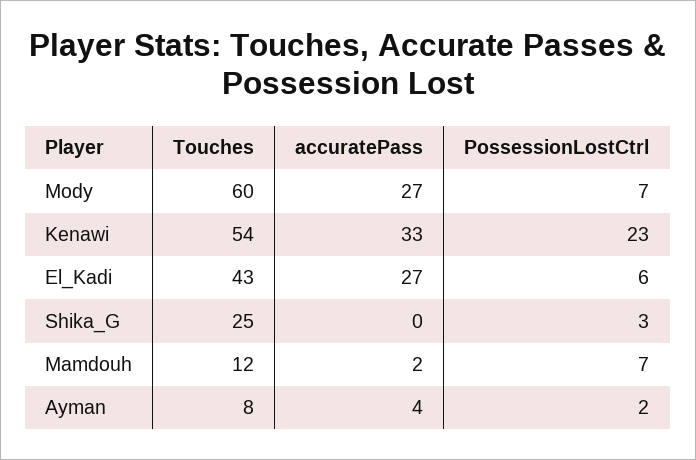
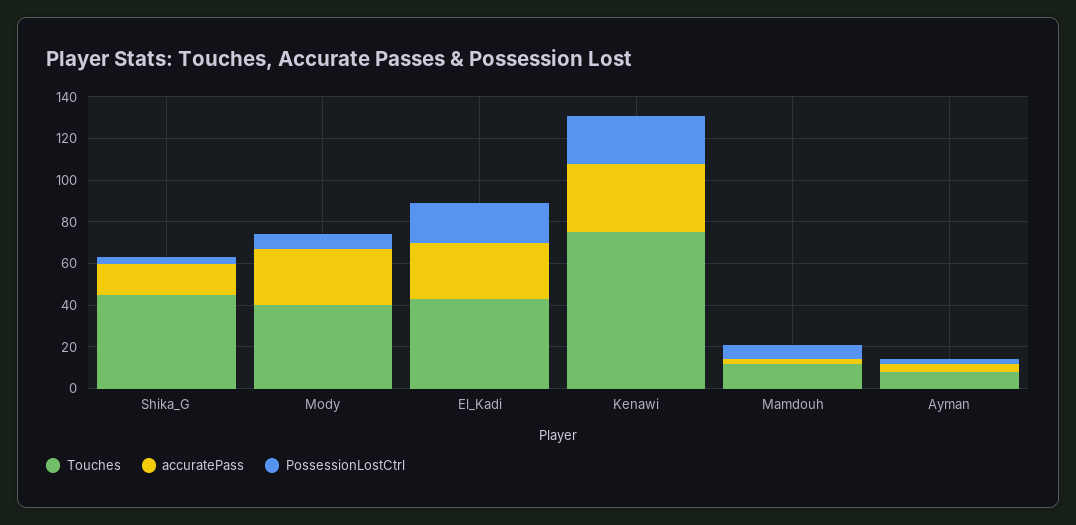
  {
    "Touches": {
-     "Mody": 60,
+     "Mody": 40,
-     "Kenawi": 54,
+     "Kenawi": 75,
      "El_Kadi": 43,
-     "Shika_G": 25,
+     "Shika_G": 45,
      "Mamdouh": 12,
      "Ayman": 8
    },
    "accuratePass": {
      "Mody": 27,
      "Kenawi": 33,
      "El_Kadi": 27,
-     "Shika_G": 0,
+     "Shika_G": 15,
      "Mamdouh": 2,
      "Ayman": 4
    },
    "PossessionLostCtrl": {
      "Mody": 7,
      "Kenawi": 23,
-     "El_Kadi": 6,
+     "El_Kadi": 20,
      "Shika_G": 3,
      "Mamdouh": 7,
      "Ayman": 2
    }
  }

